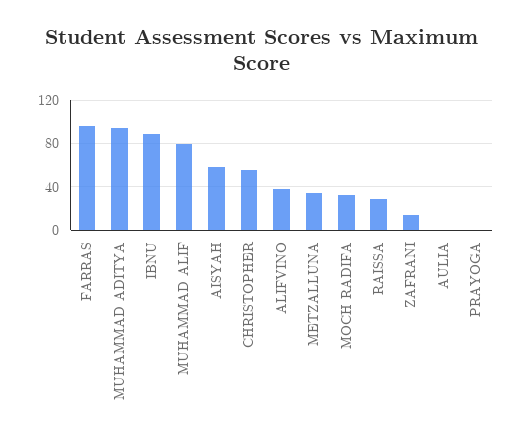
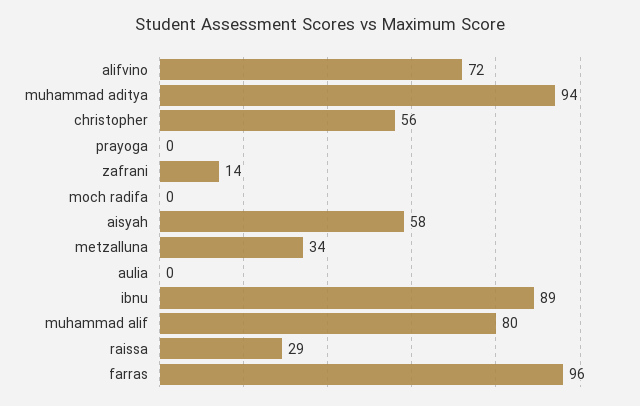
  {
    "FARRAS": 96,
    "MUHAMMAD ADITYA": 94,
    "IBNU": 89,
    "MUHAMMAD ALIF": 80,
    "AISYAH": 58,
    "CHRISTOPHER": 56,
-   "ALIFVINO": 40,
+   "ALIFVINO": 72,
    "METZALLUNA": 34,
-   "MOCH RADIFA": 30,
+   "MOCH RADIFA": 0,
    "RAISSA": 29,
    "ZAFRANI": 14,
    "AULIA": 0,
    "PRAYOGA": 0
  }

